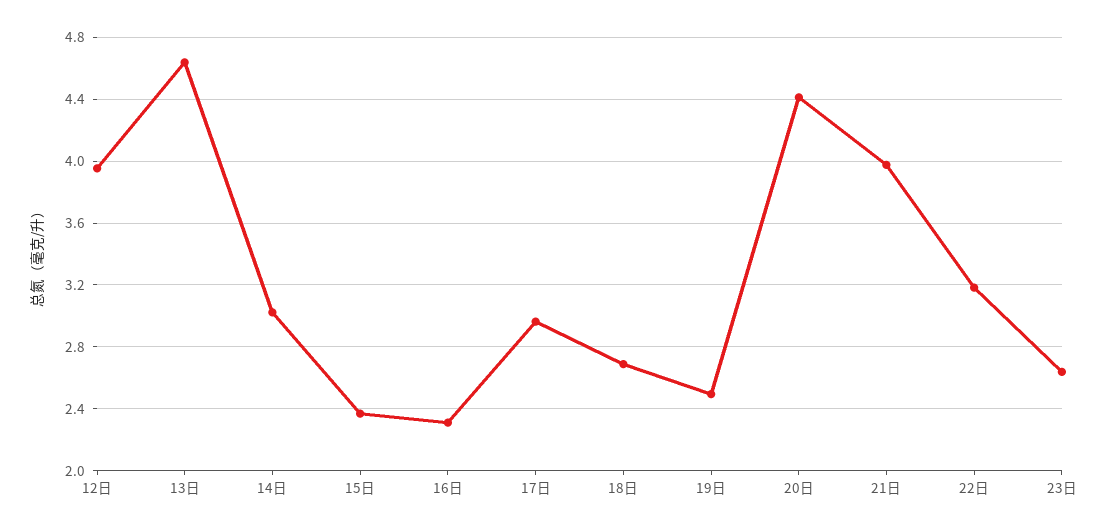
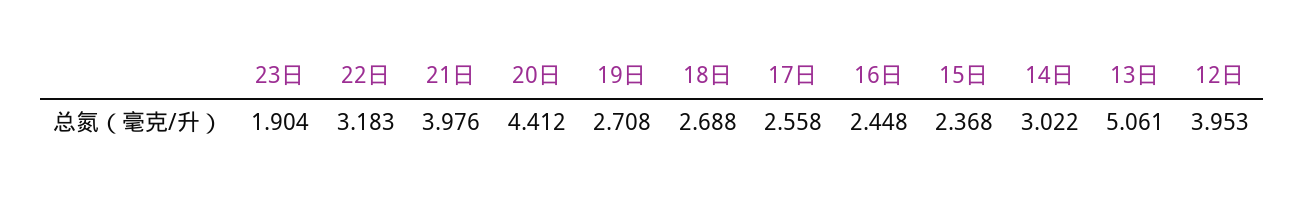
  {
    "12日": 3.953,
-   "13日": 4.65,
+   "13日": 5.061,
    "14日": 3.022,
    "15日": 2.368,
-   "16日": 2.3,
+   "16日": 2.448,
-   "17日": 2.95,
+   "17日": 2.558,
    "18日": 2.688,
-   "19日": 2.5,
+   "19日": 2.708,
    "20日": 4.412,
    "21日": 3.976,
    "22日": 3.183,
-   "23日": 2.65
+   "23日": 1.904
  }

